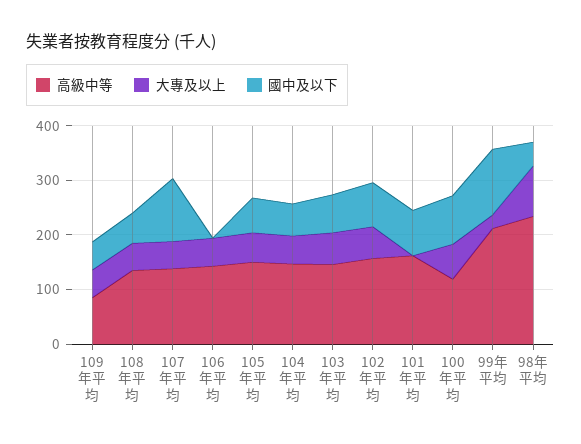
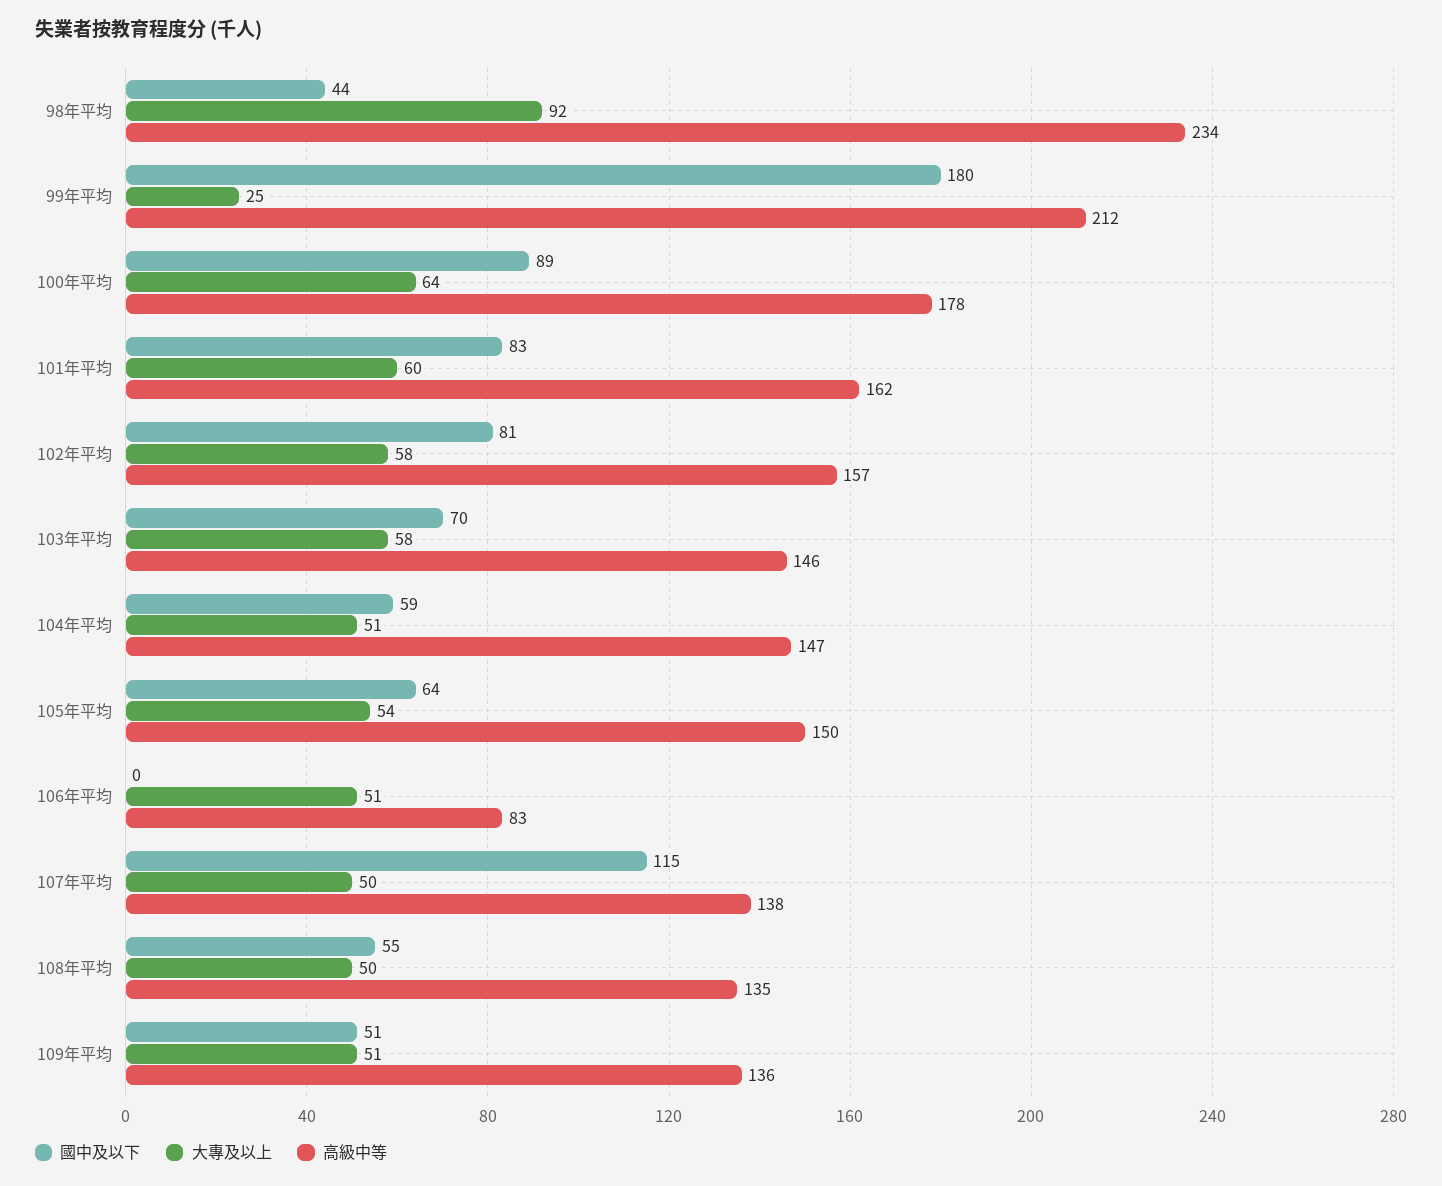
  {
    "高級中等": {
-     "109年平均": 80,
+     "109年平均": 136,
      "108年平均": 135,
      "107年平均": 138,
-     "106年平均": 140,
+     "106年平均": 83,
      "105年平均": 150,
      "104年平均": 147,
      "103年平均": 146,
      "102年平均": 157,
      "101年平均": 162,
-     "100年平均": 120,
+     "100年平均": 178,
      "99年平均": 212,
      "98年平均": 234
    },
    "大專及以上": {
      "109年平均": 51,
      "108年平均": 50,
      "107年平均": 50,
      "106年平均": 51,
      "105年平均": 54,
      "104年平均": 51,
      "103年平均": 58,
      "102年平均": 58,
-     "101年平均": 0,
+     "101年平均": 60,
      "100年平均": 64,
      "99年平均": 25,
      "98年平均": 92
    },
    "國中及以下": {
      "109年平均": 51,
      "108年平均": 55,
      "107年平均": 115,
      "106年平均": 0,
      "105年平均": 64,
      "104年平均": 59,
      "103年平均": 70,
      "102年平均": 81,
      "101年平均": 83,
      "100年平均": 89,
-     "99年平均": 120,
+     "99年平均": 180,
      "98年平均": 44
    }
  }

